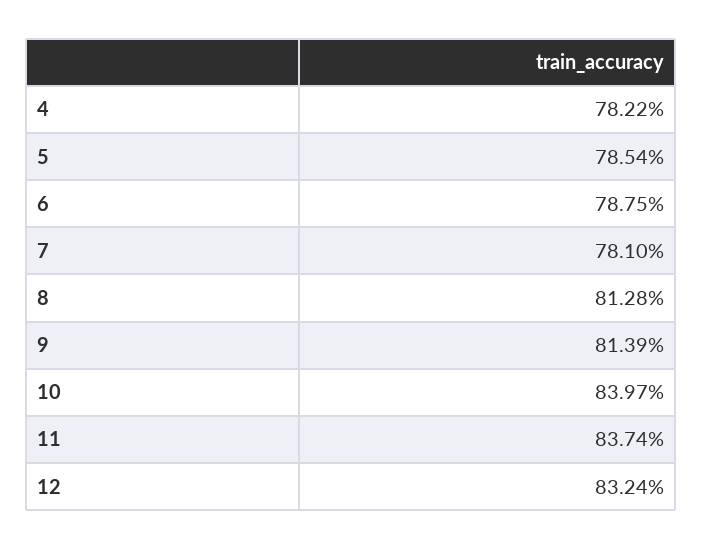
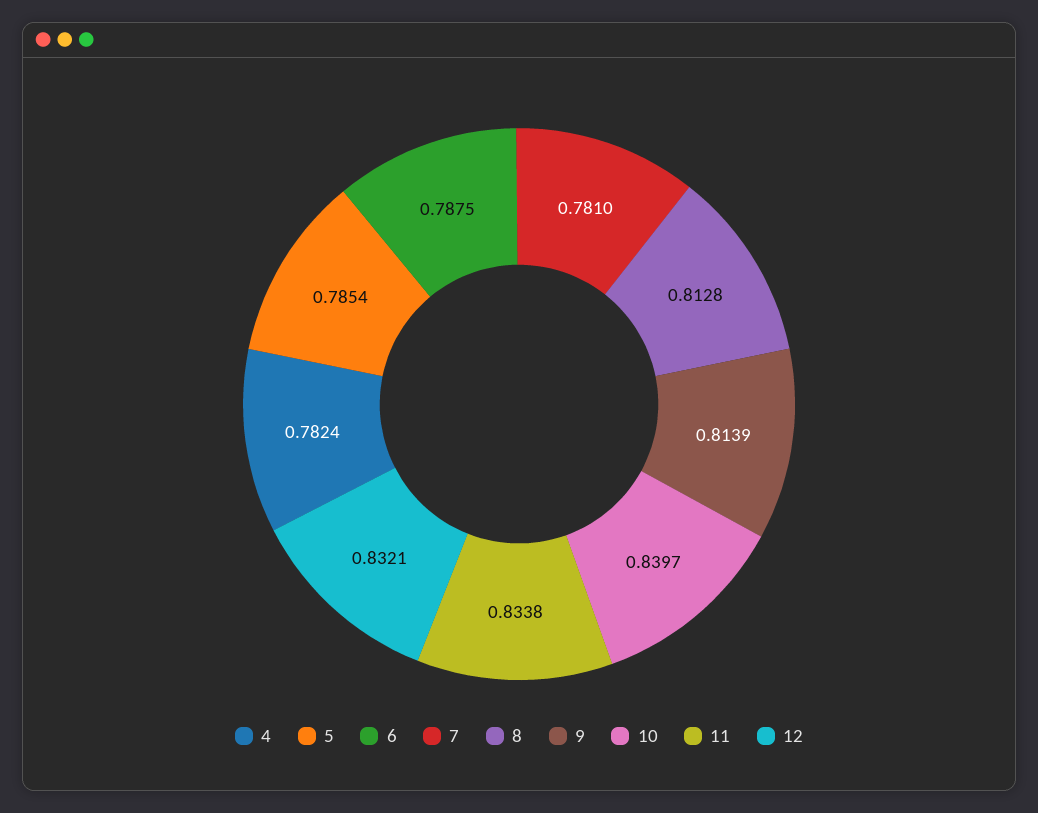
  {
-   "4": 0.7822,
+   "4": 0.7824,
    "5": 0.7854,
    "6": 0.7875,
    "7": 0.781,
    "8": 0.8128,
    "9": 0.8139,
    "10": 0.8397,
-   "11": 0.8374,
+   "11": 0.8338,
-   "12": 0.8324
+   "12": 0.8321
  }

